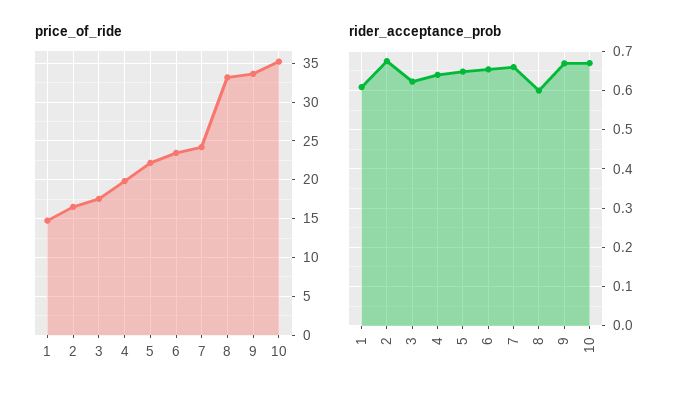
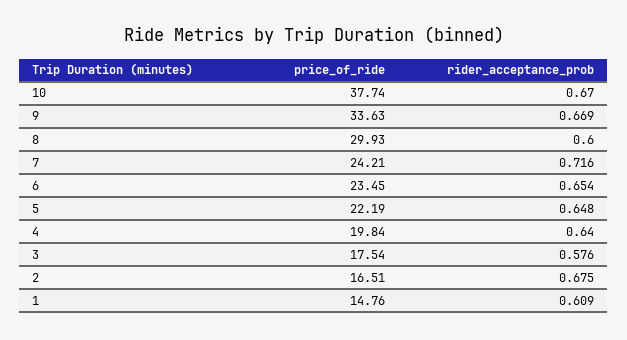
  {
    "price_of_ride": {
      "1": 14.76,
      "2": 16.51,
      "3": 17.54,
      "4": 19.84,
      "5": 22.19,
      "6": 23.45,
      "7": 24.21,
-     "8": 33,
+     "8": 29.93,
      "9": 33.63,
-     "10": 35
+     "10": 37.74
    },
    "rider_acceptance_prob": {
      "1": 0.609,
      "2": 0.675,
-     "3": 0.62,
+     "3": 0.576,
      "4": 0.64,
      "5": 0.648,
      "6": 0.654,
-     "7": 0.66,
+     "7": 0.716,
      "8": 0.6,
      "9": 0.669,
      "10": 0.67
    }
  }

